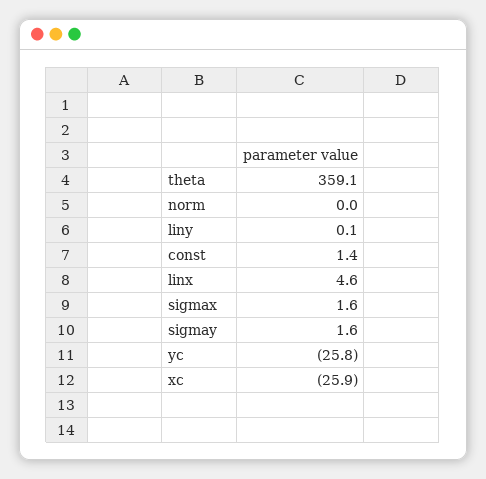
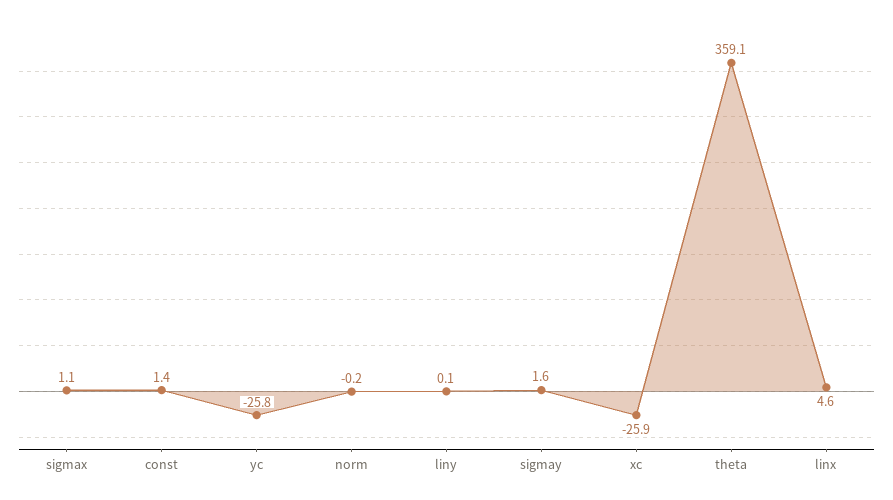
  {
    "theta": 359.1,
-   "norm": 0,
+   "norm": -0.2,
    "liny": 0.1,
    "const": 1.4,
    "linx": 4.6,
-   "sigmax": 1.6,
+   "sigmax": 1.1,
    "sigmay": 1.6,
    "yc": -25.8,
    "xc": -25.9
  }

